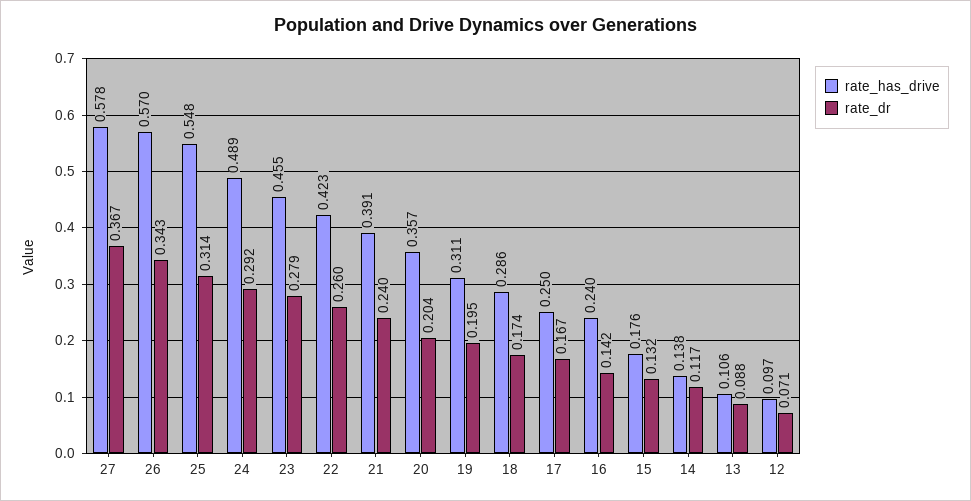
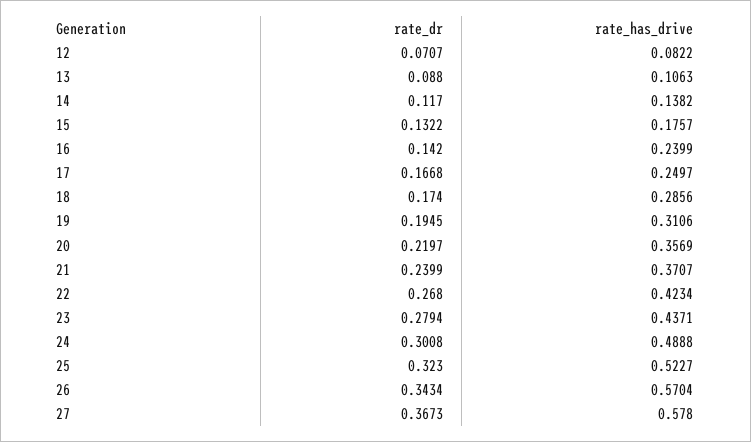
  {
    "rate_has_drive": {
      "27": 0.578,
      "26": 0.5704,
-     "25": 0.548,
+     "25": 0.5227,
      "24": 0.4888,
-     "23": 0.455,
+     "23": 0.4371,
      "22": 0.4234,
-     "21": 0.391,
+     "21": 0.3707,
      "20": 0.3569,
      "19": 0.3106,
      "18": 0.2856,
      "17": 0.2497,
      "16": 0.2399,
      "15": 0.1757,
      "14": 0.1382,
      "13": 0.1063,
-     "12": 0.097
+     "12": 0.0822
    },
    "rate_dr": {
      "27": 0.3673,
      "26": 0.3434,
-     "25": 0.314,
+     "25": 0.323,
-     "24": 0.292,
+     "24": 0.3008,
      "23": 0.2794,
-     "22": 0.26,
+     "22": 0.268,
      "21": 0.2399,
-     "20": 0.204,
+     "20": 0.2197,
      "19": 0.1945,
      "18": 0.174,
      "17": 0.1668,
      "16": 0.142,
      "15": 0.1322,
      "14": 0.117,
      "13": 0.088,
      "12": 0.0707
    }
  }

